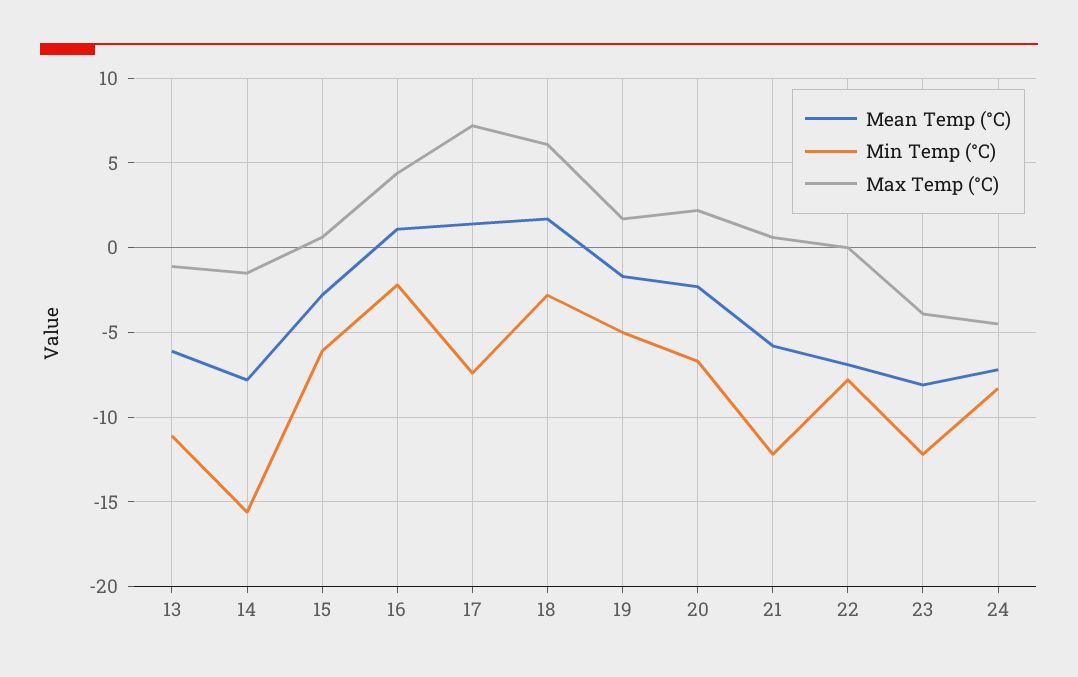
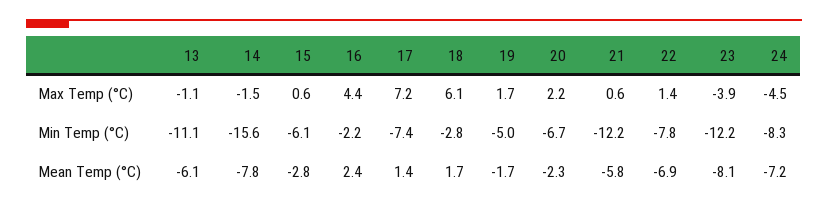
  {
    "Mean Temp (°C)": {
      "13": -6.1,
      "14": -7.8,
      "15": -2.8,
-     "16": 1,
+     "16": 2.4,
      "17": 1.4,
      "18": 1.7,
      "19": -1.7,
      "20": -2.3,
      "21": -5.8,
      "22": -6.9,
      "23": -8.1,
      "24": -7.2
    },
    "Min Temp (°C)": {
      "13": -11.1,
      "14": -15.6,
      "15": -6.1,
      "16": -2.2,
      "17": -7.4,
      "18": -2.8,
      "19": -5,
      "20": -6.7,
      "21": -12.2,
      "22": -7.8,
      "23": -12.2,
      "24": -8.3
    },
    "Max Temp (°C)": {
      "13": -1.1,
      "14": -1.5,
      "15": 0.6,
      "16": 4.4,
      "17": 7.2,
      "18": 6.1,
      "19": 1.7,
      "20": 2.2,
      "21": 0.6,
-     "22": 0,
+     "22": 1.4,
      "23": -3.9,
      "24": -4.5
    }
  }

